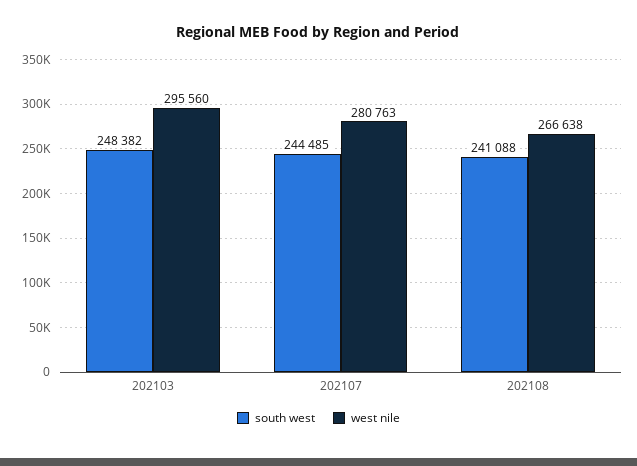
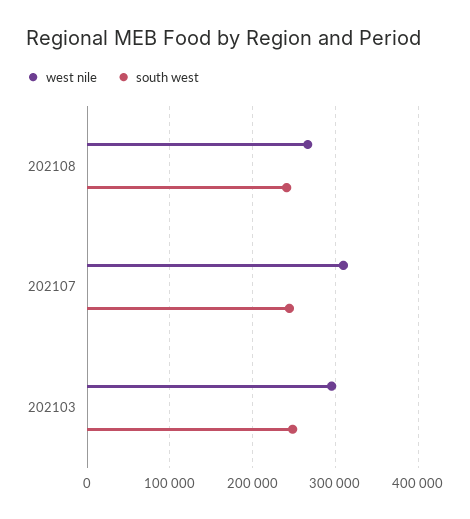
  {
    "south west": {
      "202103": 248382,
      "202107": 244485,
      "202108": 241088
    },
    "west nile": {
      "202103": 295560,
-     "202107": 280763,
+     "202107": 310000,
      "202108": 266638
    }
  }

